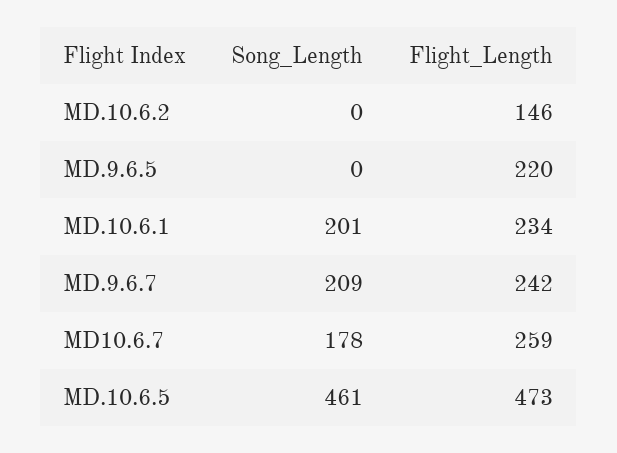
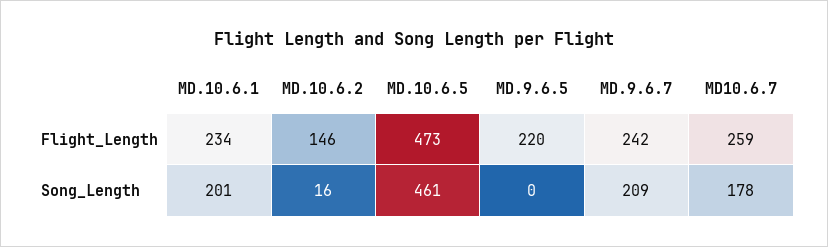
  {
    "Song_Length": {
-     "MD.10.6.2": 0,
+     "MD.10.6.2": 16,
      "MD.9.6.5": 0,
      "MD.10.6.1": 201,
      "MD.9.6.7": 209,
      "MD10.6.7": 178,
      "MD.10.6.5": 461
    },
    "Flight_Length": {
      "MD.10.6.2": 146,
      "MD.9.6.5": 220,
      "MD.10.6.1": 234,
      "MD.9.6.7": 242,
      "MD10.6.7": 259,
      "MD.10.6.5": 473
    }
  }

